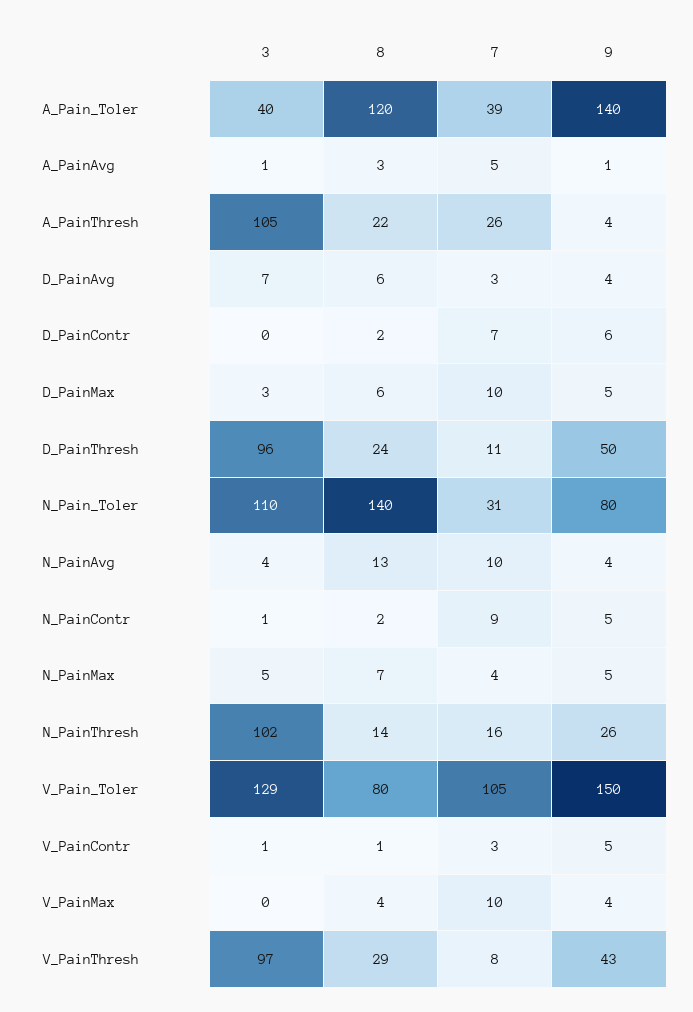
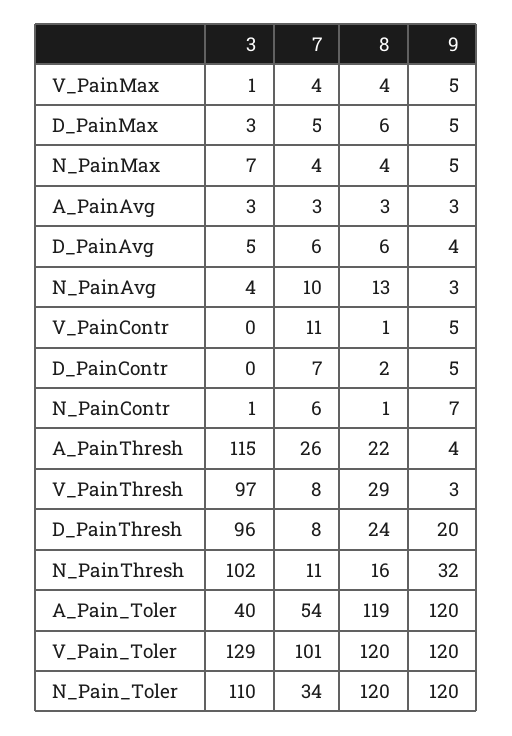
  {
    "3": {
      "A_Pain_Toler": 40,
-     "A_PainAvg": 1,
+     "A_PainAvg": 3,
-     "A_PainThresh": 105,
+     "A_PainThresh": 115,
-     "D_PainAvg": 7,
+     "D_PainAvg": 5,
      "D_PainContr": 0,
      "D_PainMax": 3,
      "D_PainThresh": 96,
      "N_Pain_Toler": 110,
      "N_PainAvg": 4,
      "N_PainContr": 1,
-     "N_PainMax": 5,
+     "N_PainMax": 7,
      "N_PainThresh": 102,
      "V_Pain_Toler": 129,
-     "V_PainContr": 1,
+     "V_PainContr": 0,
-     "V_PainMax": 0,
+     "V_PainMax": 1,
      "V_PainThresh": 97
    },
    "8": {
-     "A_Pain_Toler": 120,
+     "A_Pain_Toler": 119,
      "A_PainAvg": 3,
      "A_PainThresh": 22,
      "D_PainAvg": 6,
      "D_PainContr": 2,
      "D_PainMax": 6,
      "D_PainThresh": 24,
-     "N_Pain_Toler": 140,
+     "N_Pain_Toler": 120,
      "N_PainAvg": 13,
-     "N_PainContr": 2,
+     "N_PainContr": 1,
-     "N_PainMax": 7,
+     "N_PainMax": 4,
-     "N_PainThresh": 14,
+     "N_PainThresh": 16,
-     "V_Pain_Toler": 80,
+     "V_Pain_Toler": 120,
      "V_PainContr": 1,
      "V_PainMax": 4,
      "V_PainThresh": 29
    },
    "7": {
-     "A_Pain_Toler": 39,
+     "A_Pain_Toler": 54,
-     "A_PainAvg": 5,
+     "A_PainAvg": 3,
      "A_PainThresh": 26,
-     "D_PainAvg": 3,
+     "D_PainAvg": 6,
      "D_PainContr": 7,
-     "D_PainMax": 10,
+     "D_PainMax": 5,
-     "D_PainThresh": 11,
+     "D_PainThresh": 8,
-     "N_Pain_Toler": 31,
+     "N_Pain_Toler": 34,
      "N_PainAvg": 10,
-     "N_PainContr": 9,
+     "N_PainContr": 6,
      "N_PainMax": 4,
-     "N_PainThresh": 16,
+     "N_PainThresh": 11,
-     "V_Pain_Toler": 105,
+     "V_Pain_Toler": 101,
-     "V_PainContr": 3,
+     "V_PainContr": 11,
-     "V_PainMax": 10,
+     "V_PainMax": 4,
      "V_PainThresh": 8
    },
    "9": {
-     "A_Pain_Toler": 140,
+     "A_Pain_Toler": 120,
-     "A_PainAvg": 1,
+     "A_PainAvg": 3,
      "A_PainThresh": 4,
      "D_PainAvg": 4,
-     "D_PainContr": 6,
+     "D_PainContr": 5,
      "D_PainMax": 5,
-     "D_PainThresh": 50,
+     "D_PainThresh": 20,
-     "N_Pain_Toler": 80,
+     "N_Pain_Toler": 120,
-     "N_PainAvg": 4,
+     "N_PainAvg": 3,
-     "N_PainContr": 5,
+     "N_PainContr": 7,
      "N_PainMax": 5,
-     "N_PainThresh": 26,
+     "N_PainThresh": 32,
-     "V_Pain_Toler": 150,
+     "V_Pain_Toler": 120,
      "V_PainContr": 5,
-     "V_PainMax": 4,
+     "V_PainMax": 5,
-     "V_PainThresh": 43
+     "V_PainThresh": 3
    }
  }

